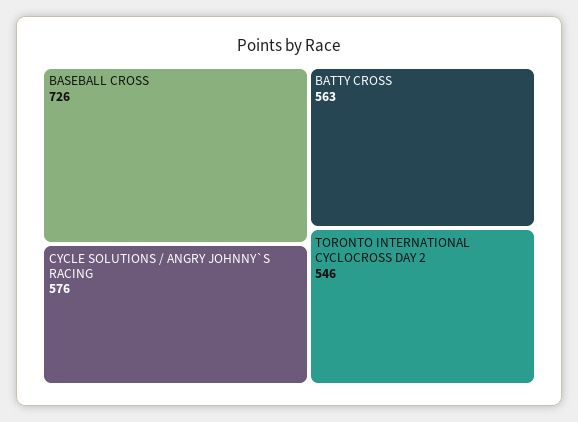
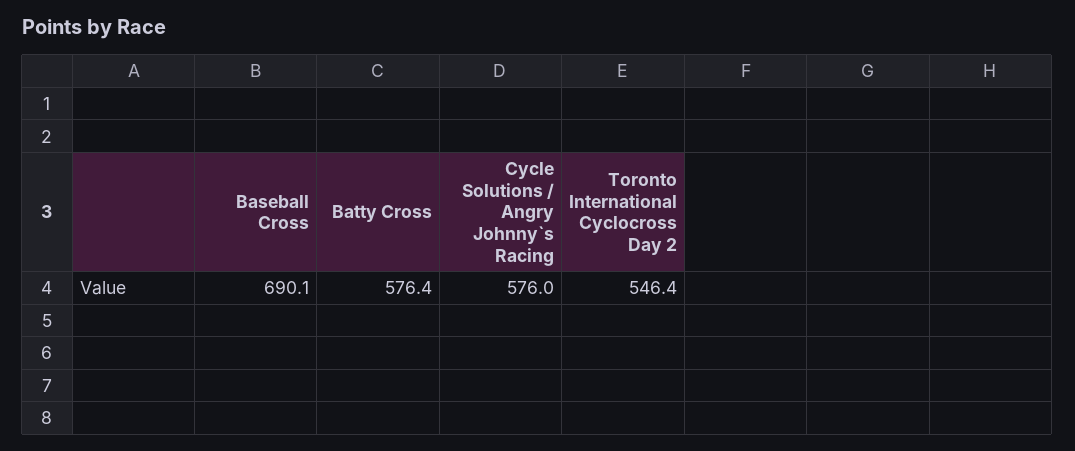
  {
-   "BASEBALL CROSS": 726,
+   "BASEBALL CROSS": 690.1,
    "CYCLE SOLUTIONS / ANGRY JOHNNY`S RACING": 576,
-   "BATTY CROSS": 563,
+   "BATTY CROSS": 576.4,
    "TORONTO INTERNATIONAL CYCLOCROSS DAY 2": 546.4
  }

